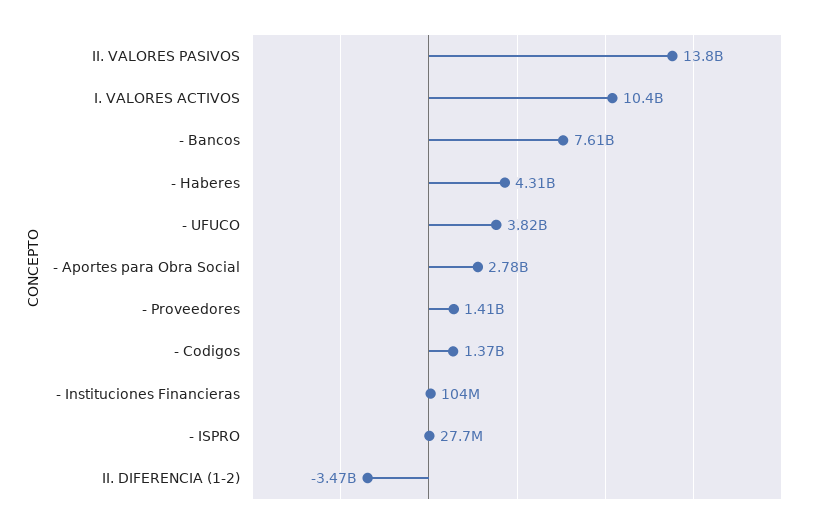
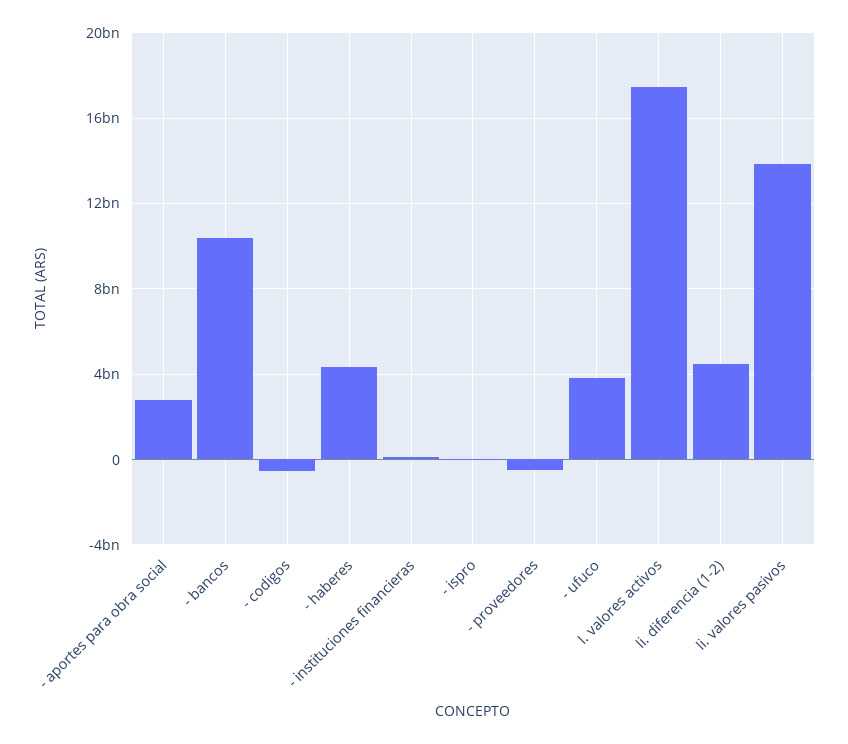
  {
    "II. VALORES PASIVOS": 13800000000,
-   "I. VALORES ACTIVOS": 10400000000,
+   "I. VALORES ACTIVOS": 17500000000,
-   "- Bancos": 7610000000,
+   "- Bancos": 10500000000,
    "- Haberes": 4310000000,
    "- UFUCO": 3820000000,
    "- Aportes para Obra Social": 2780000000,
-   "- Proveedores": 1410000000,
+   "- Proveedores": -500000000,
-   "- Codigos": 1370000000,
+   "- Codigos": -500000000,
    "- Instituciones Financieras": 104000000,
    "- ISPRO": 27700000,
-   "II. DIFERENCIA (1-2)": -3470000000
+   "II. DIFERENCIA (1-2)": 4500000000
  }

